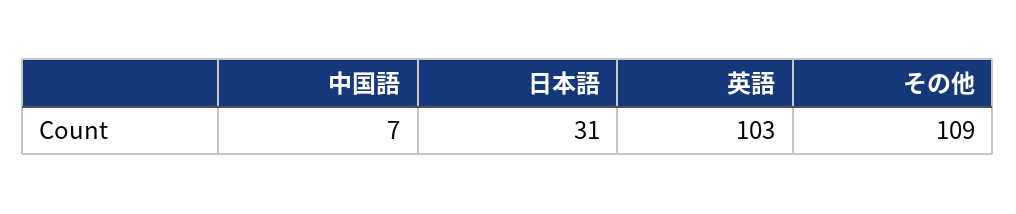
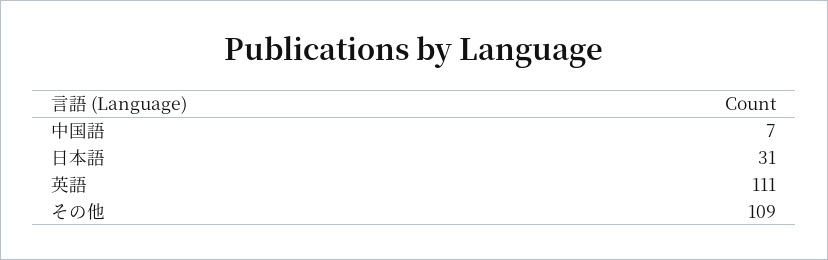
  {
    "中国語": 7,
    "日本語": 31,
-   "英語": 103,
+   "英語": 111,
    "その他": 109
  }

